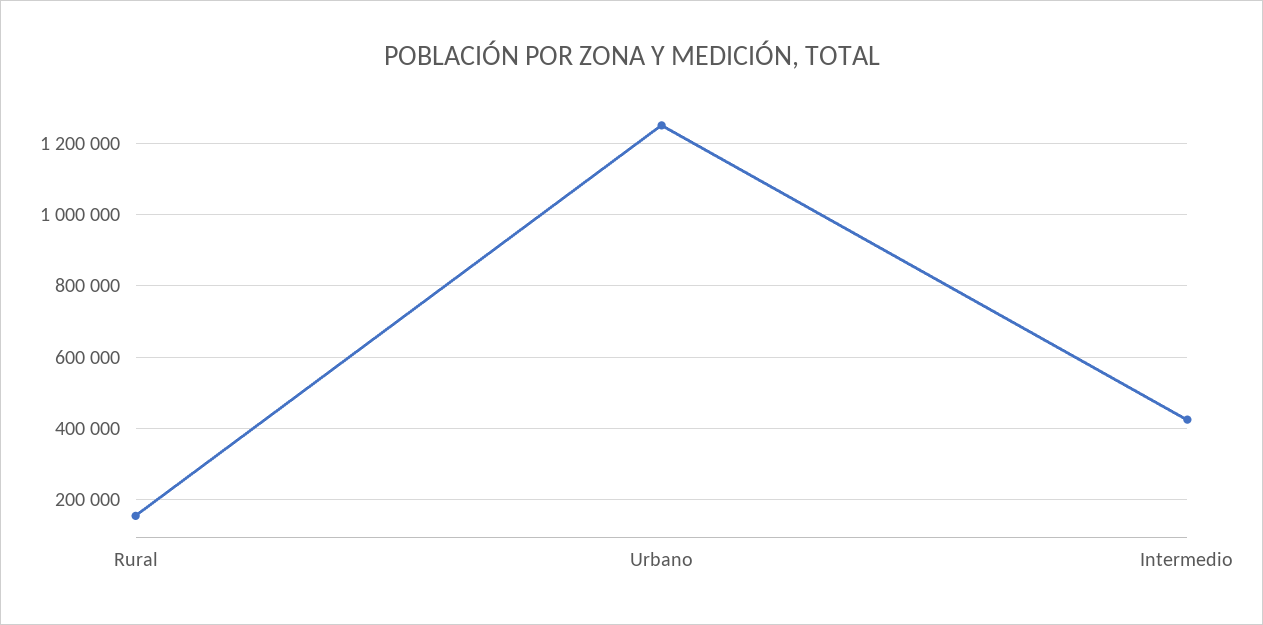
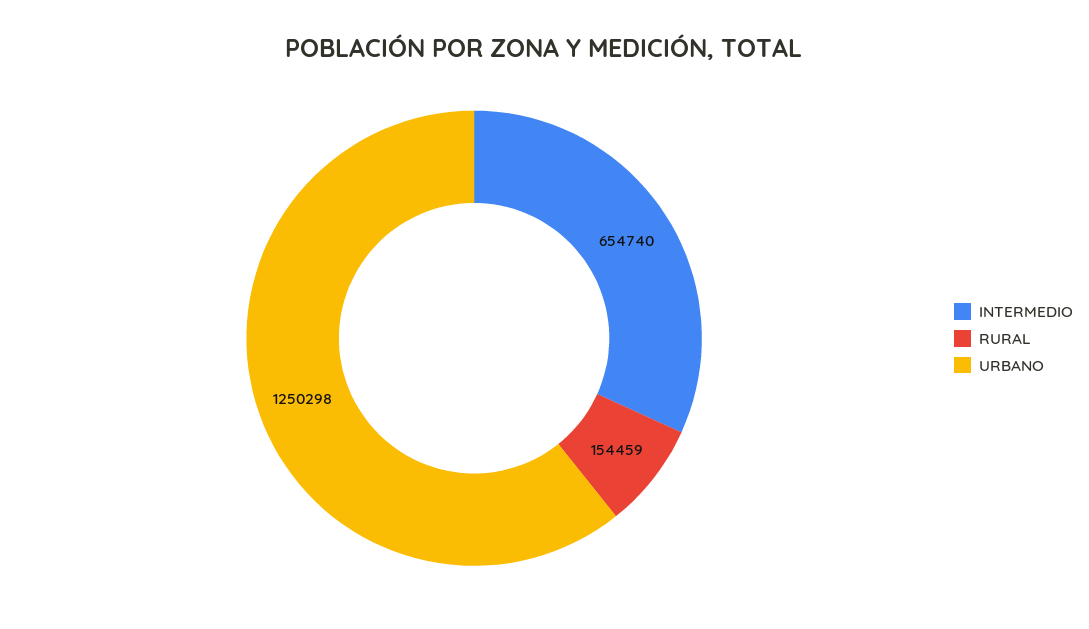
  {
    "Rural": 154459,
    "Urbano": 1250298,
-   "Intermedio": 420000
+   "Intermedio": 654740
  }

